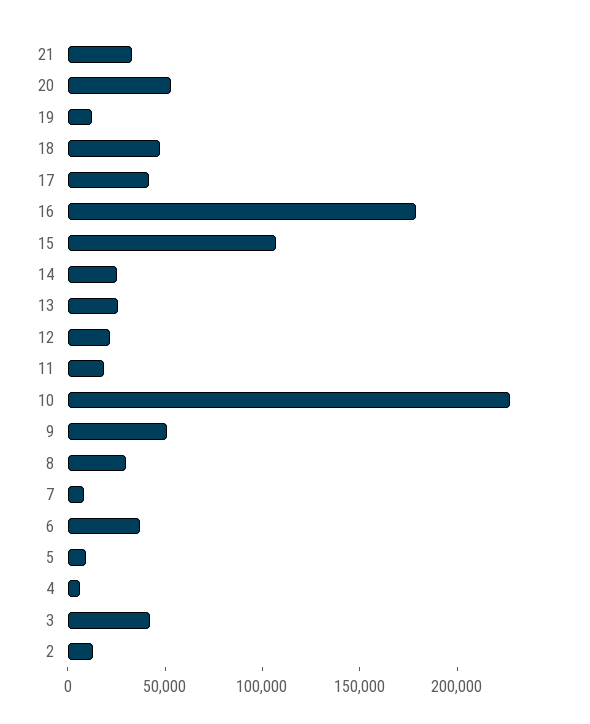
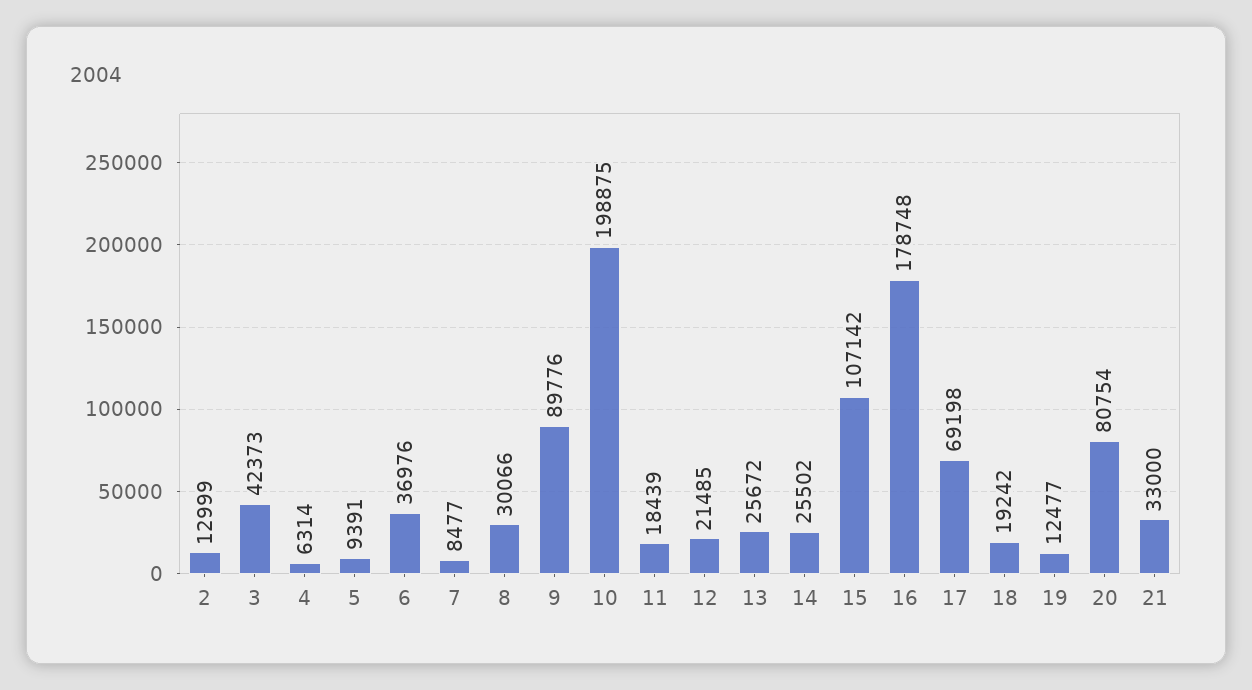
  {
    "21": 33000,
-   "20": 50000,
+   "20": 80754,
    "19": 12477,
-   "18": 50000,
+   "18": 19242,
-   "17": 40000,
+   "17": 69198,
    "16": 178748,
    "15": 107142,
    "14": 25502,
    "13": 25672,
    "12": 21485,
    "11": 18439,
-   "10": 230000,
+   "10": 198875,
-   "9": 50000,
+   "9": 89776,
    "8": 30066,
    "7": 8477,
    "6": 36976,
    "5": 9391,
    "4": 6314,
    "3": 42373,
    "2": 12999
  }

